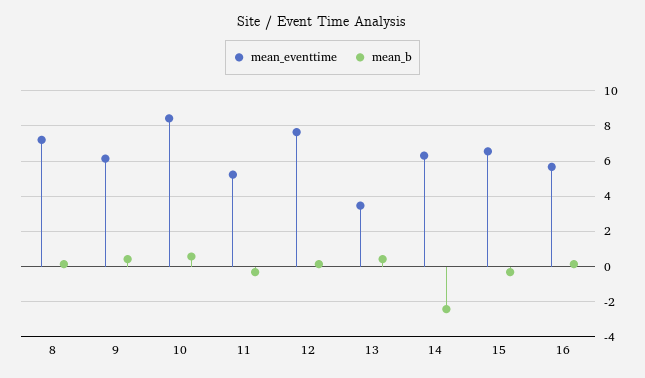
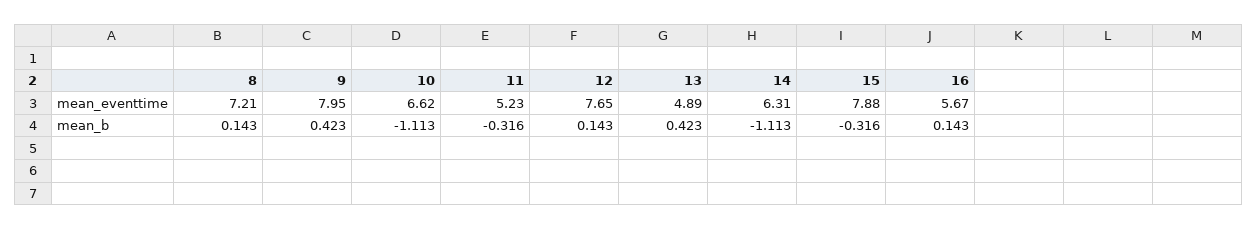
  {
    "mean_eventtime": {
      "8": 7.21,
-     "9": 6,
+     "9": 7.95,
-     "10": 8.5,
+     "10": 6.62,
      "11": 5.23,
      "12": 7.65,
-     "13": 3.5,
+     "13": 4.89,
      "14": 6.31,
-     "15": 6.5,
+     "15": 7.88,
      "16": 5.67
    },
    "mean_b": {
      "8": 0.143,
      "9": 0.423,
-     "10": 0.5,
+     "10": -1.113,
      "11": -0.316,
      "12": 0.143,
      "13": 0.423,
-     "14": -2.5,
+     "14": -1.113,
      "15": -0.316,
      "16": 0.143
    }
  }

